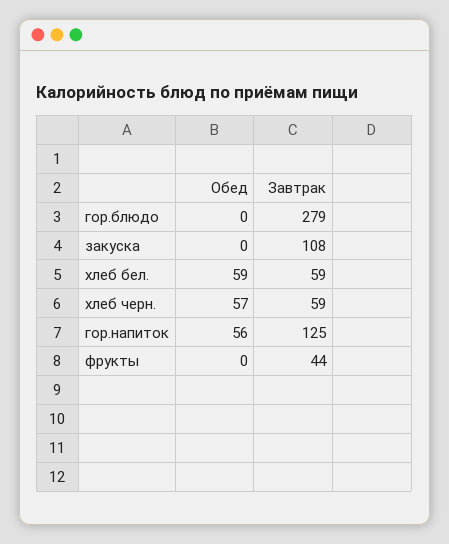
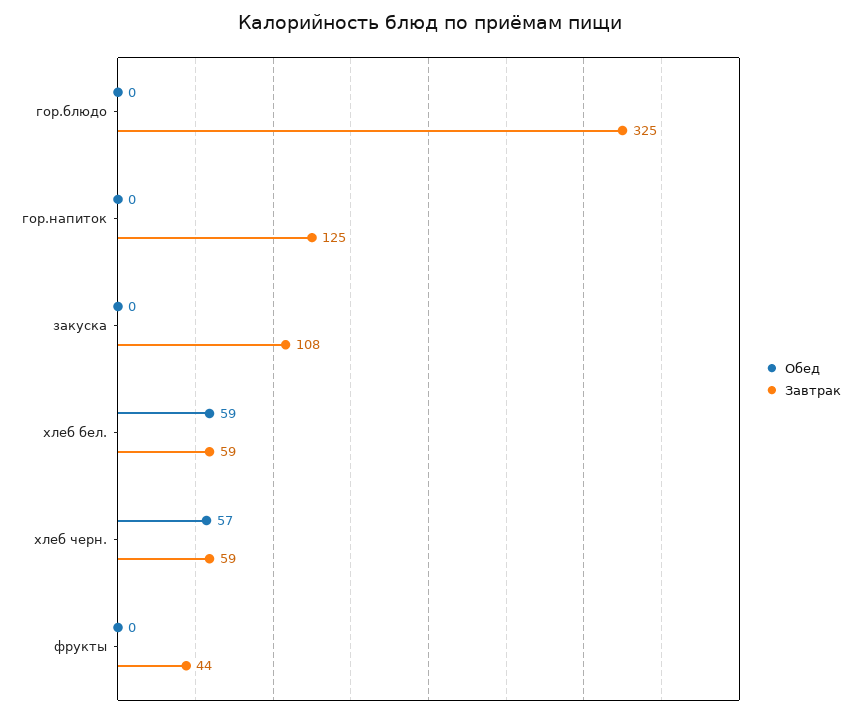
  {
    "Обед": {
      "гор.блюдо": 0,
      "закуска": 0,
      "хлеб бел.": 59,
      "хлеб черн.": 57,
-     "гор.напиток": 56,
+     "гор.напиток": 0,
      "фрукты": 0
    },
    "Завтрак": {
-     "гор.блюдо": 279,
+     "гор.блюдо": 325,
      "закуска": 108,
      "хлеб бел.": 59,
      "хлеб черн.": 59,
      "гор.напиток": 125,
      "фрукты": 44
    }
  }

